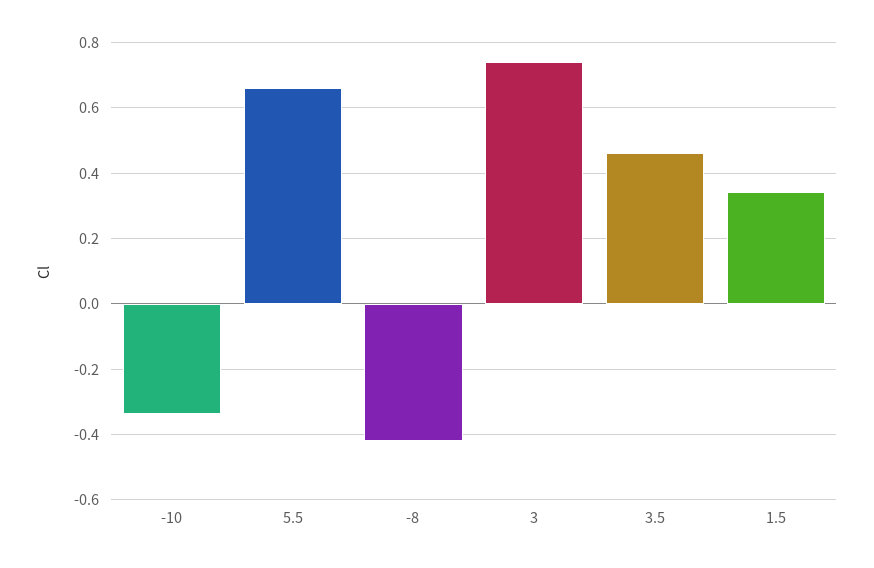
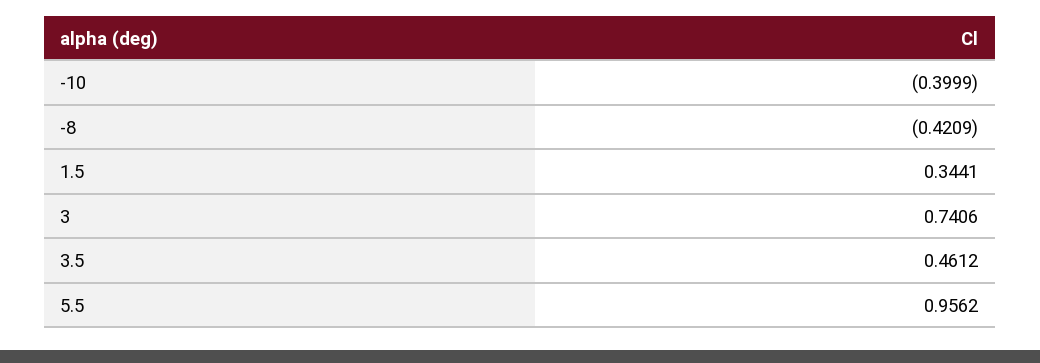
  {
-   "-10": -0.34,
+   "-10": -0.3999,
-   "5.5": 0.66,
+   "5.5": 0.9562,
    "-8": -0.4209,
    "3": 0.7406,
    "3.5": 0.4612,
    "1.5": 0.3441
  }

